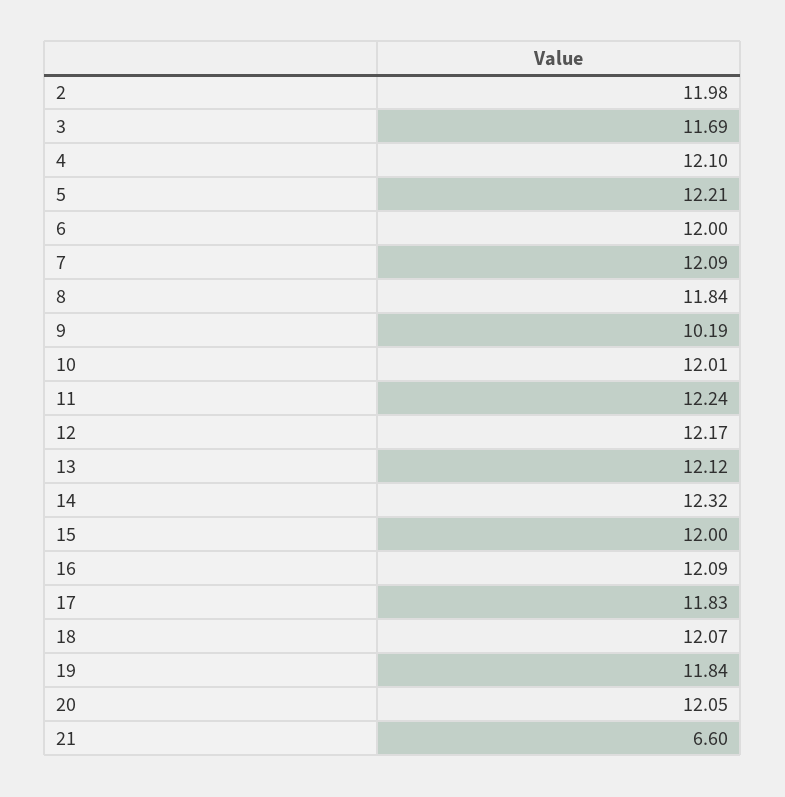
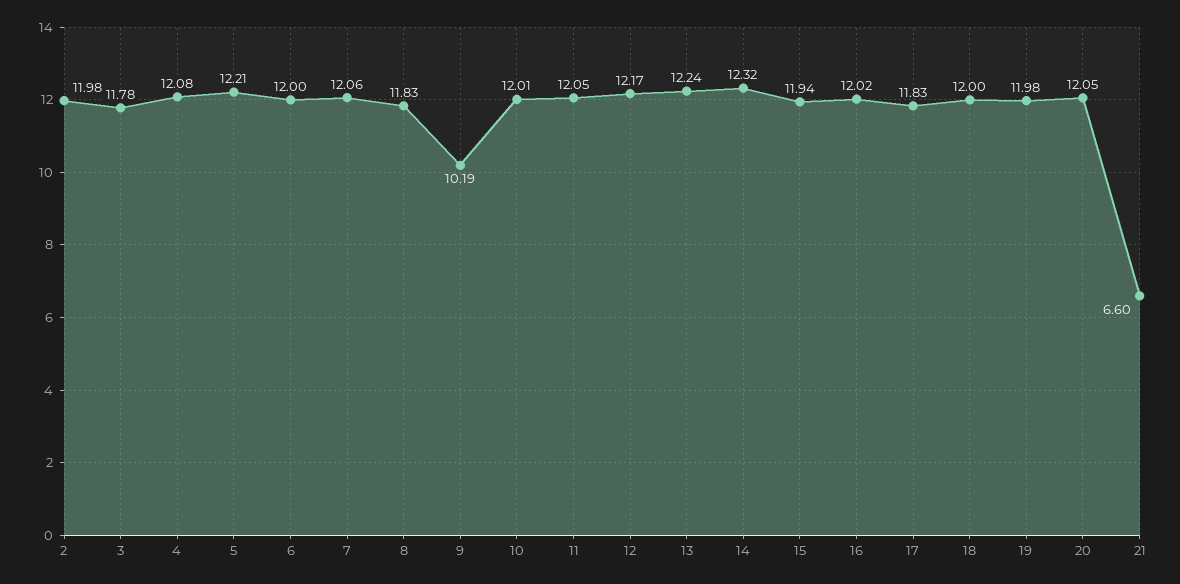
  {
    "2": 11.98,
-   "3": 11.69,
+   "3": 11.78,
-   "4": 12.1,
+   "4": 12.08,
    "5": 12.21,
    "6": 12,
-   "7": 12.09,
+   "7": 12.06,
-   "8": 11.84,
+   "8": 11.83,
    "9": 10.19,
    "10": 12.01,
-   "11": 12.24,
+   "11": 12.05,
    "12": 12.17,
-   "13": 12.12,
+   "13": 12.24,
    "14": 12.32,
-   "15": 12,
+   "15": 11.94,
-   "16": 12.09,
+   "16": 12.02,
    "17": 11.83,
-   "18": 12.07,
+   "18": 12,
-   "19": 11.84,
+   "19": 11.98,
    "20": 12.05,
    "21": 6.6
  }

